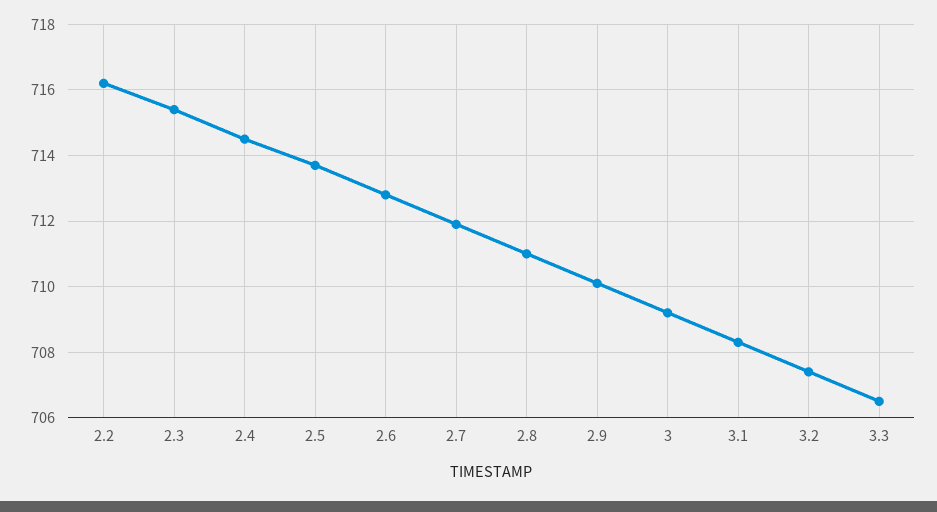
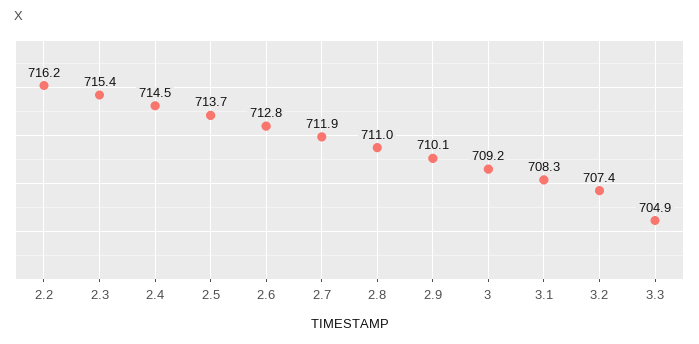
  {
    "2.2": 716.2,
    "2.3": 715.4,
    "2.4": 714.5,
    "2.5": 713.7,
    "2.6": 712.8,
    "2.7": 711.9,
    "2.8": 711,
    "2.9": 710.1,
    "3": 709.2,
    "3.1": 708.3,
    "3.2": 707.4,
-   "3.3": 706.5
+   "3.3": 704.9
  }

